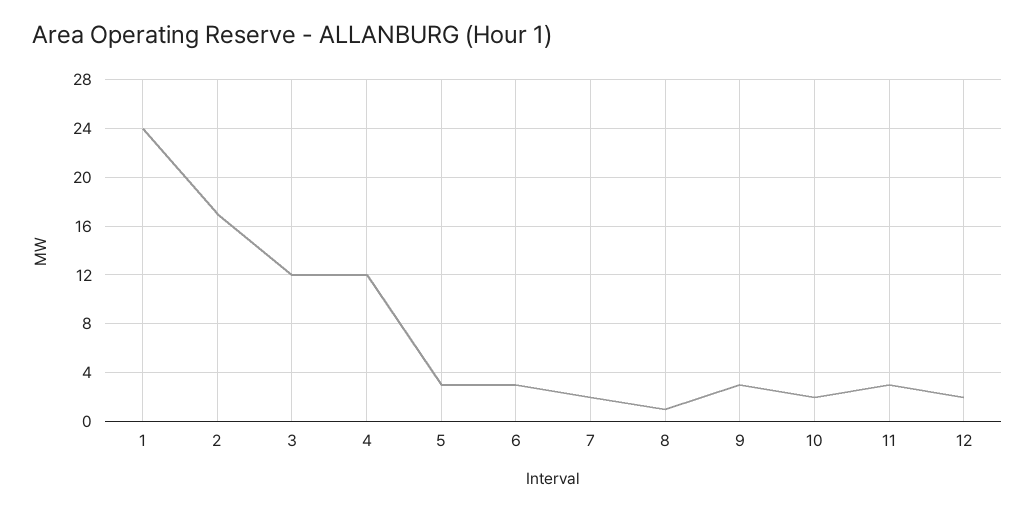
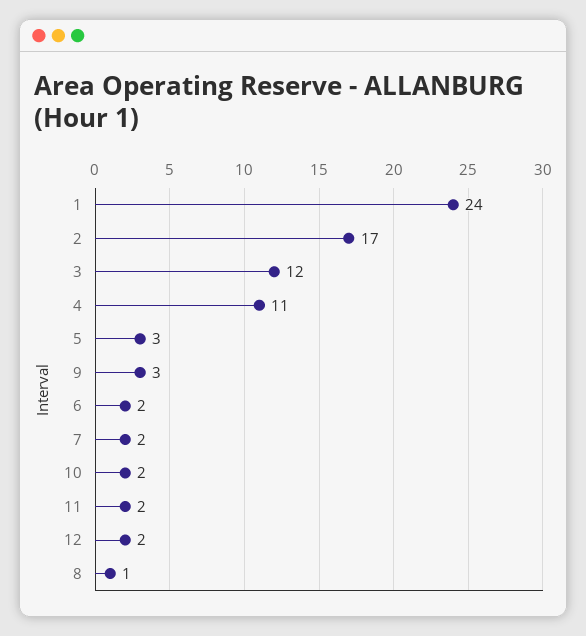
  {
    "1": 24,
    "2": 17,
    "3": 12,
-   "4": 12,
+   "4": 11,
    "5": 3,
-   "6": 3,
+   "6": 2,
    "7": 2,
    "8": 1,
    "9": 3,
    "10": 2,
-   "11": 3,
+   "11": 2,
    "12": 2
  }

